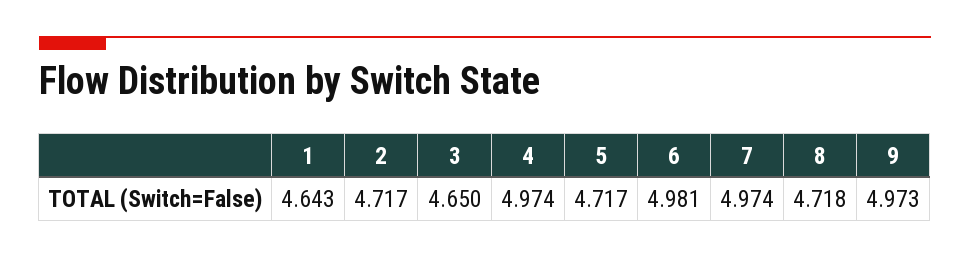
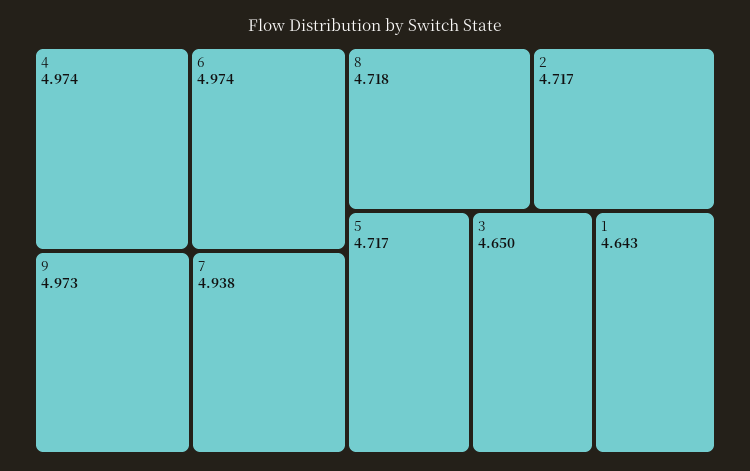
  {
    "1": 4.643,
    "2": 4.717,
    "3": 4.65,
    "4": 4.974,
    "5": 4.717,
-   "6": 4.981,
+   "6": 4.974,
-   "7": 4.974,
+   "7": 4.938,
    "8": 4.718,
    "9": 4.973
  }

